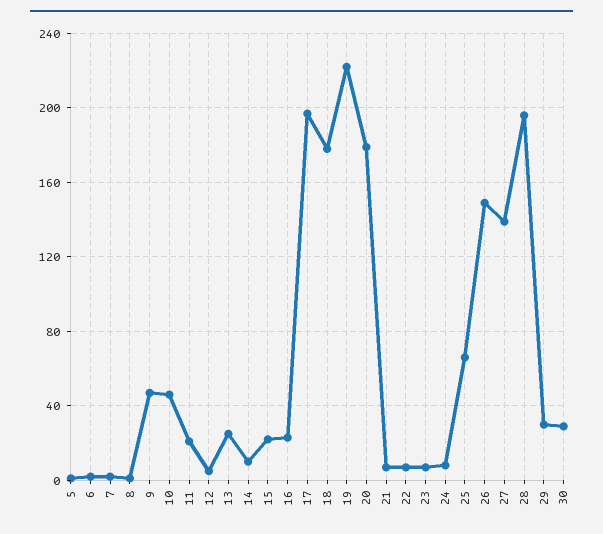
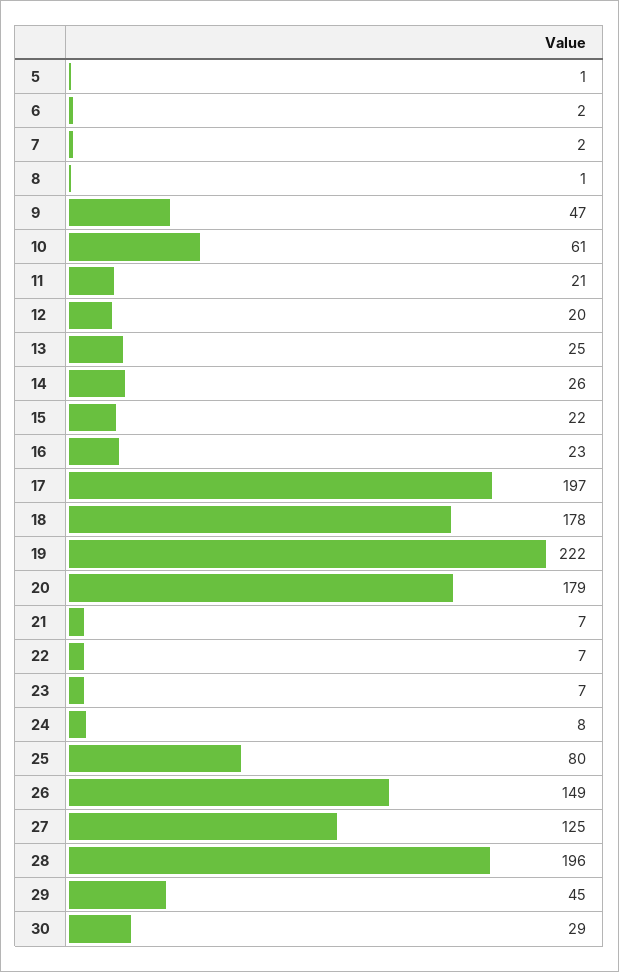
  {
    "5": 1,
    "6": 2,
    "7": 2,
    "8": 1,
    "9": 47,
-   "10": 45,
+   "10": 61,
    "11": 21,
-   "12": 5,
+   "12": 20,
    "13": 25,
-   "14": 10,
+   "14": 26,
    "15": 22,
    "16": 23,
    "17": 197,
    "18": 178,
    "19": 222,
    "20": 179,
    "21": 7,
    "22": 7,
    "23": 7,
    "24": 8,
-   "25": 65,
+   "25": 80,
    "26": 149,
-   "27": 140,
+   "27": 125,
    "28": 196,
-   "29": 30,
+   "29": 45,
    "30": 29
  }

